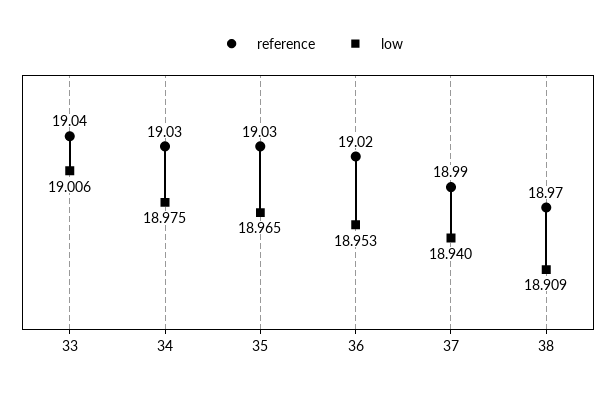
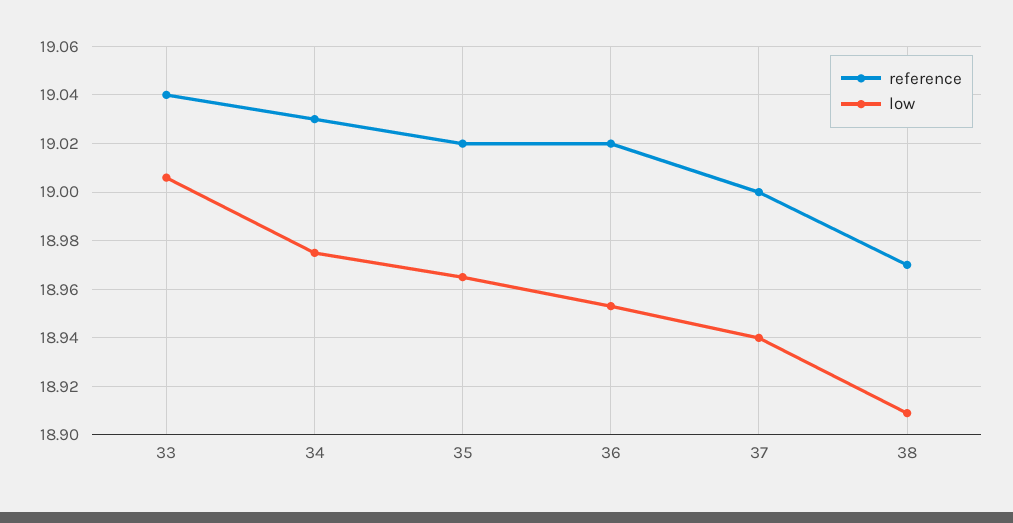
  {
    "reference": {
      "33": 19.04,
      "34": 19.03,
-     "35": 19.03,
+     "35": 19.02,
      "36": 19.02,
-     "37": 18.99,
+     "37": 19,
      "38": 18.97
    },
    "low": {
      "33": 19.006,
      "34": 18.975,
      "35": 18.965,
      "36": 18.953,
      "37": 18.94,
      "38": 18.909
    }
  }

